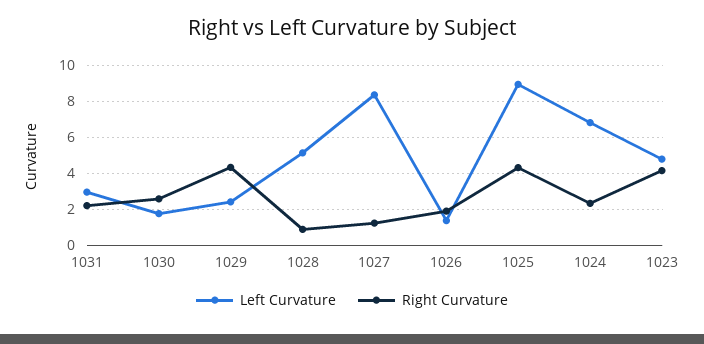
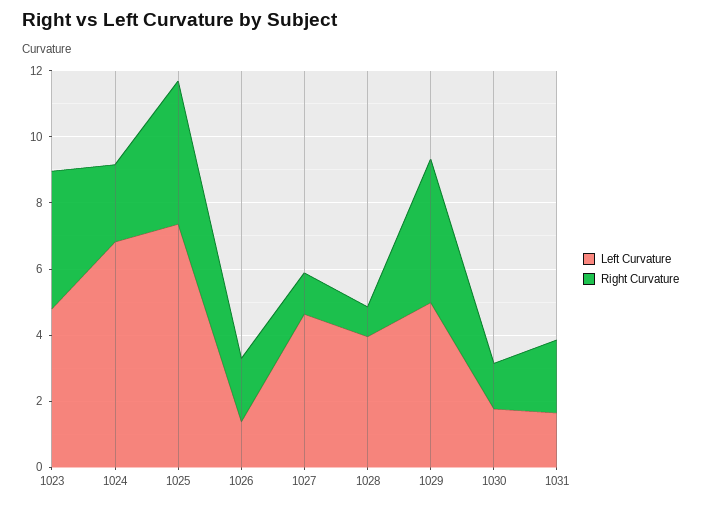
  {
    "Left Curvature": {
-     "1031": 3,
+     "1031": 1.5,
      "1030": 2,
-     "1029": 2.5,
+     "1029": 5,
-     "1028": 5,
+     "1028": 4,
-     "1027": 8.5,
+     "1027": 4.5,
      "1026": 1.5,
-     "1025": 9,
+     "1025": 7.5,
      "1024": 7,
      "1023": 5
    },
    "Right Curvature": {
      "1031": 2,
-     "1030": 2.5,
+     "1030": 1.5,
      "1029": 4.5,
      "1028": 1,
      "1027": 1,
      "1026": 2,
      "1025": 4.5,
      "1024": 2.5,
      "1023": 4
    }
  }

